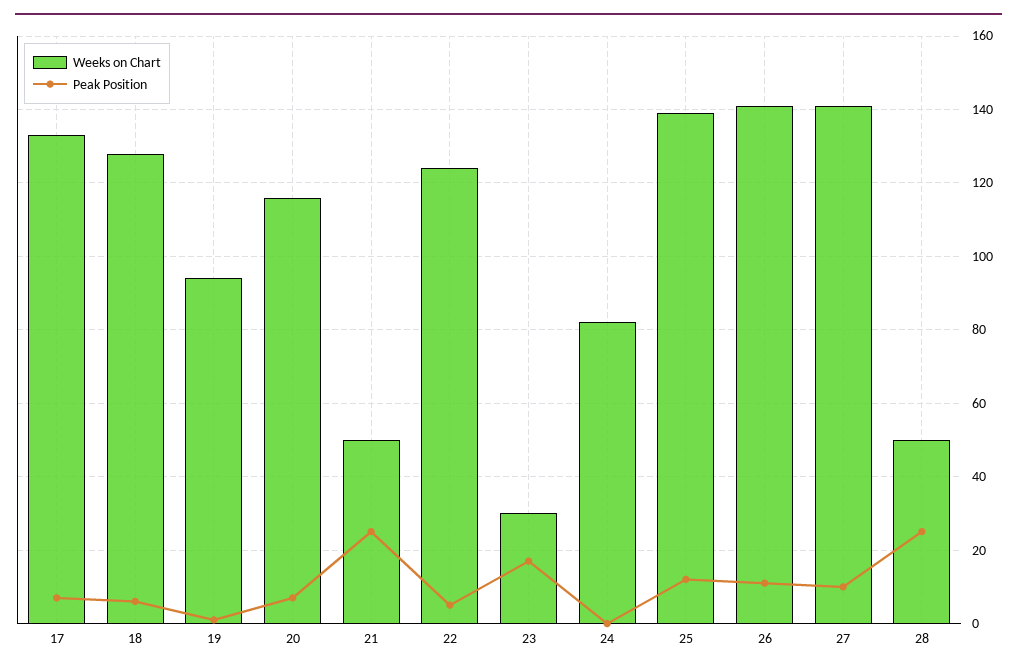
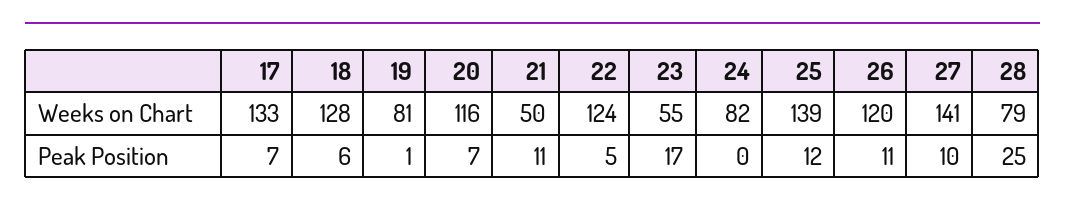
  {
    "Weeks on Chart": {
      "17": 133,
      "18": 128,
-     "19": 95,
+     "19": 81,
      "20": 116,
      "21": 50,
      "22": 124,
-     "23": 30,
+     "23": 55,
      "24": 82,
      "25": 139,
-     "26": 140,
+     "26": 120,
      "27": 141,
-     "28": 50
+     "28": 79
    },
    "Peak Position": {
      "17": 7,
      "18": 6,
      "19": 1,
      "20": 7,
-     "21": 25,
+     "21": 11,
      "22": 5,
      "23": 17,
      "24": 0,
      "25": 12,
      "26": 11,
      "27": 10,
      "28": 25
    }
  }

